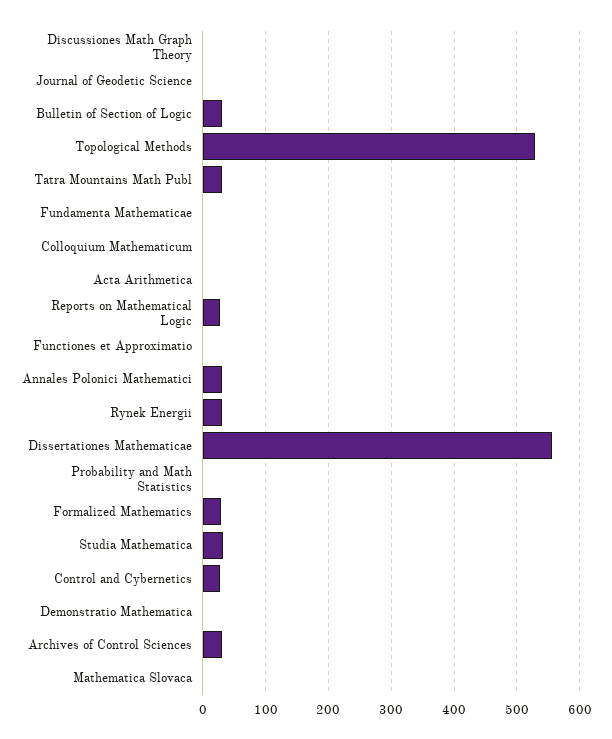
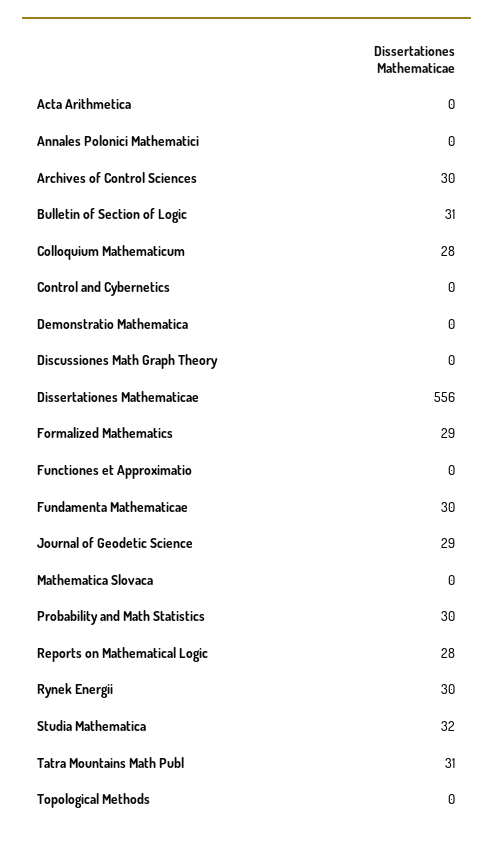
  {
    "Discussiones Math Graph Theory": 0,
-   "Journal of Geodetic Science": 0,
+   "Journal of Geodetic Science": 29,
    "Bulletin of Section of Logic": 31,
-   "Topological Methods": 530,
+   "Topological Methods": 0,
    "Tatra Mountains Math Publ": 31,
-   "Fundamenta Mathematicae": 0,
+   "Fundamenta Mathematicae": 30,
-   "Colloquium Mathematicum": 0,
+   "Colloquium Mathematicum": 28,
    "Acta Arithmetica": 0,
    "Reports on Mathematical Logic": 28,
    "Functiones et Approximatio": 0,
-   "Annales Polonici Mathematici": 30,
+   "Annales Polonici Mathematici": 0,
    "Rynek Energii": 30,
    "Dissertationes Mathematicae": 556,
-   "Probability and Math Statistics": 0,
+   "Probability and Math Statistics": 30,
    "Formalized Mathematics": 29,
    "Studia Mathematica": 32,
-   "Control and Cybernetics": 30,
+   "Control and Cybernetics": 0,
    "Demonstratio Mathematica": 0,
    "Archives of Control Sciences": 30,
    "Mathematica Slovaca": 0
  }

